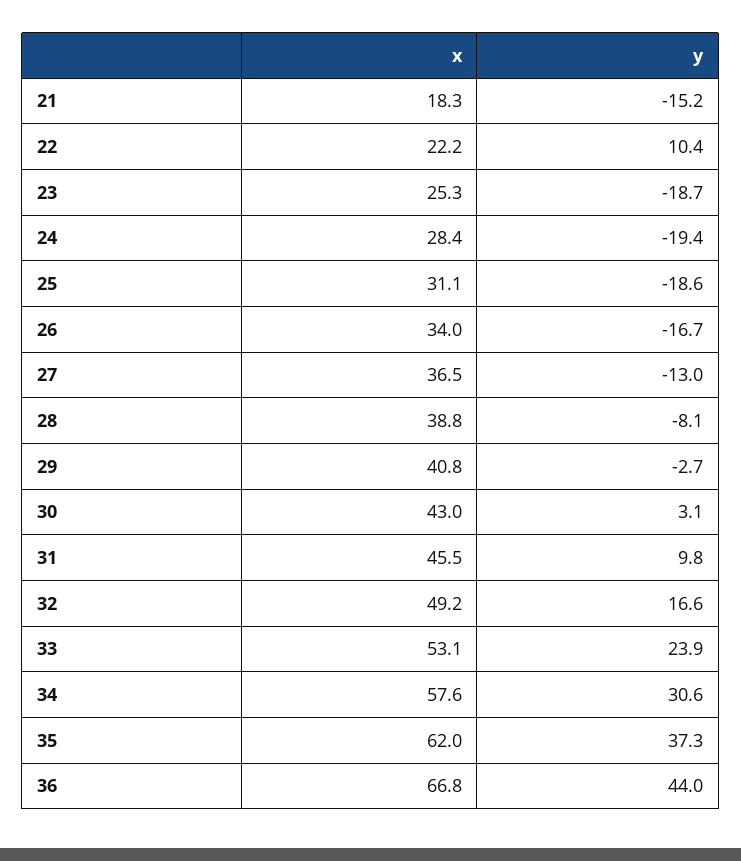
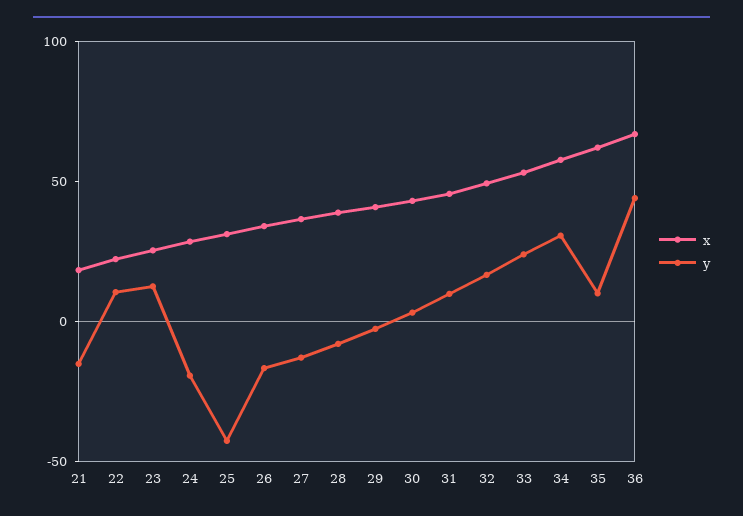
  {
    "x": {
      "21": 18.3,
      "22": 22.2,
      "23": 25.3,
      "24": 28.4,
      "25": 31.1,
      "26": 34,
      "27": 36.5,
      "28": 38.8,
      "29": 40.8,
      "30": 43,
      "31": 45.5,
      "32": 49.2,
      "33": 53.1,
      "34": 57.6,
      "35": 62,
      "36": 66.8
    },
    "y": {
      "21": -15.2,
      "22": 10.4,
-     "23": -18.7,
+     "23": 10,
      "24": -19.4,
-     "25": -18.6,
+     "25": -40,
      "26": -16.7,
      "27": -13,
      "28": -8.1,
      "29": -2.7,
      "30": 3.1,
      "31": 9.8,
      "32": 16.6,
      "33": 23.9,
      "34": 30.6,
-     "35": 37.3,
+     "35": 10,
      "36": 44
    }
  }

